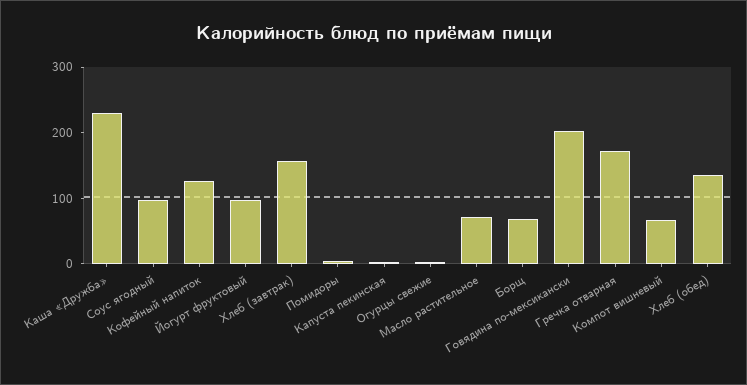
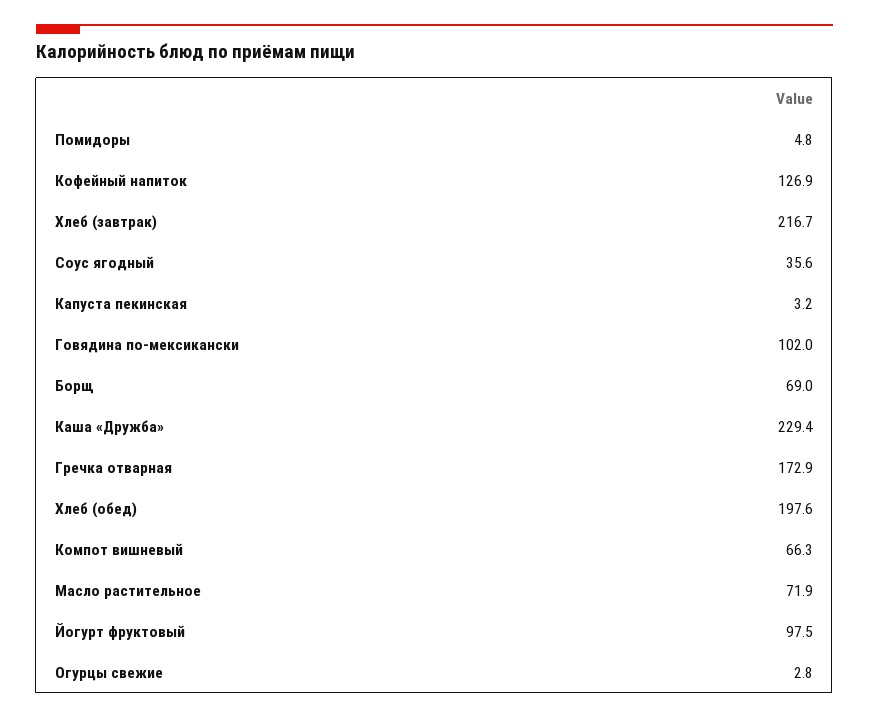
  {
    "Каша «Дружба»": 229.4,
-   "Соус ягодный": 100,
+   "Соус ягодный": 35.6,
    "Кофейный напиток": 126.9,
    "Йогурт фруктовый": 97.5,
-   "Хлеб (завтрак)": 160,
+   "Хлеб (завтрак)": 216.7,
    "Помидоры": 4.8,
    "Капуста пекинская": 3.2,
    "Огурцы свежие": 2.8,
    "Масло растительное": 71.9,
    "Борщ": 69,
-   "Говядина по-мексикански": 200,
+   "Говядина по-мексикански": 102,
    "Гречка отварная": 172.9,
    "Компот вишневый": 66.3,
-   "Хлеб (обед)": 140
+   "Хлеб (обед)": 197.6
  }

